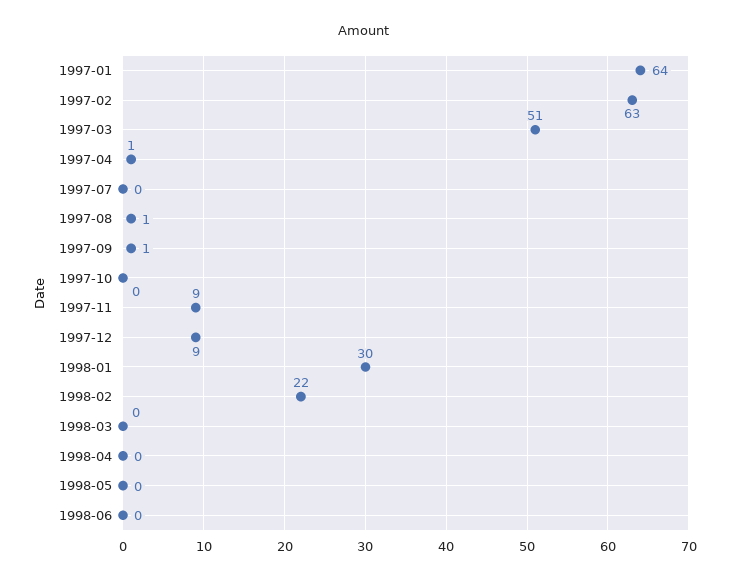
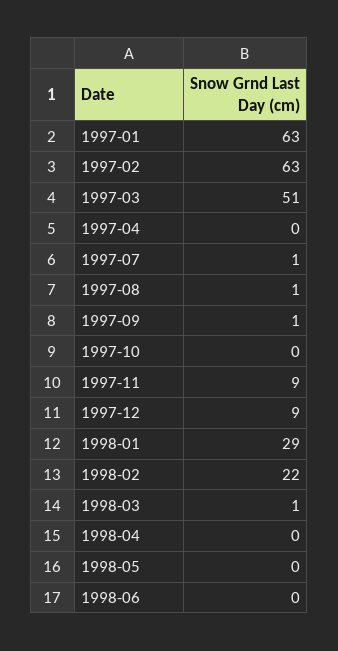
  {
-   "1997-01": 64,
+   "1997-01": 63,
    "1997-02": 63,
    "1997-03": 51,
-   "1997-04": 1,
+   "1997-04": 0,
-   "1997-07": 0,
+   "1997-07": 1,
    "1997-08": 1,
    "1997-09": 1,
    "1997-10": 0,
    "1997-11": 9,
    "1997-12": 9,
-   "1998-01": 30,
+   "1998-01": 29,
    "1998-02": 22,
-   "1998-03": 0,
+   "1998-03": 1,
    "1998-04": 0,
    "1998-05": 0,
    "1998-06": 0
  }

